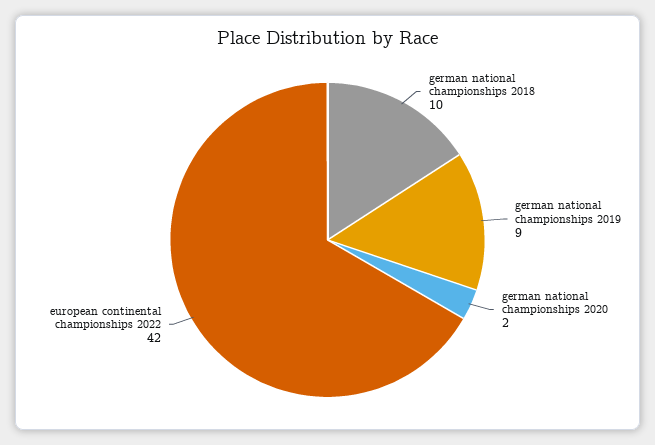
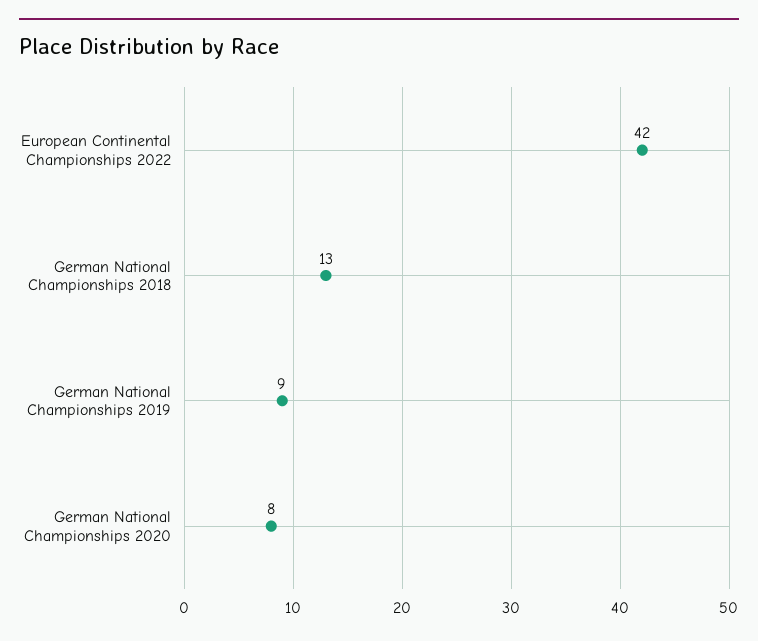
  {
-   "german national championships 2018": 10,
+   "german national championships 2018": 13,
    "german national championships 2019": 9,
-   "german national championships 2020": 2,
+   "german national championships 2020": 8,
    "european continental championships 2022": 42
  }

